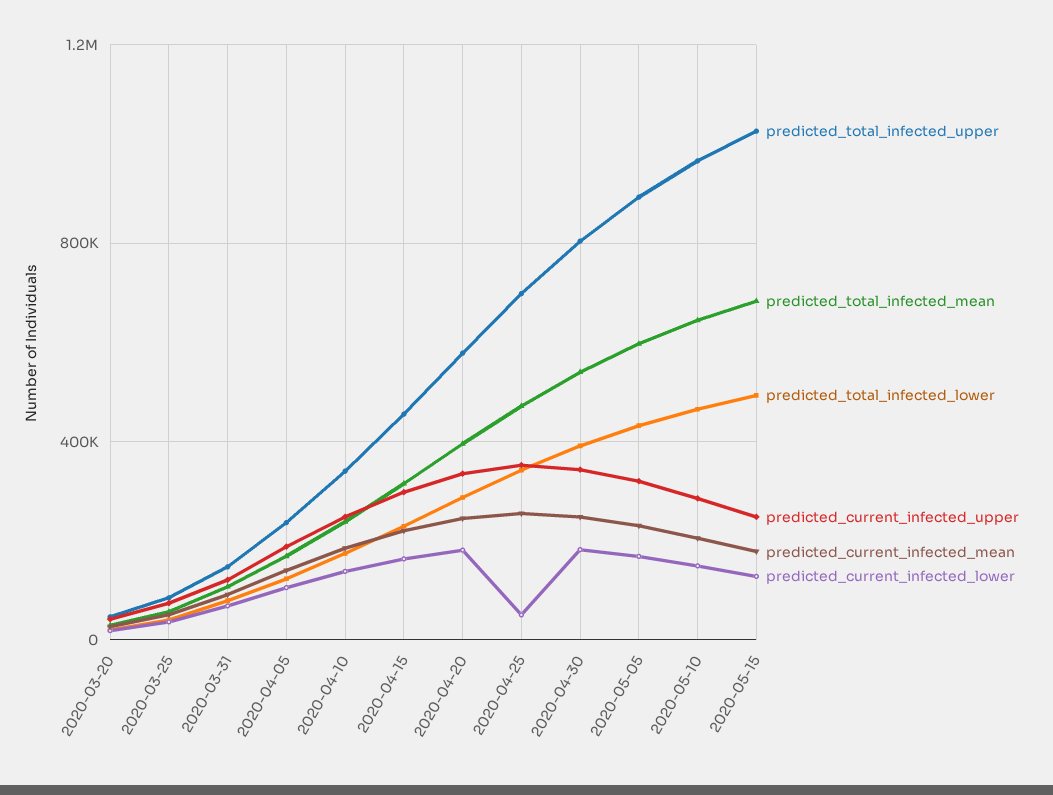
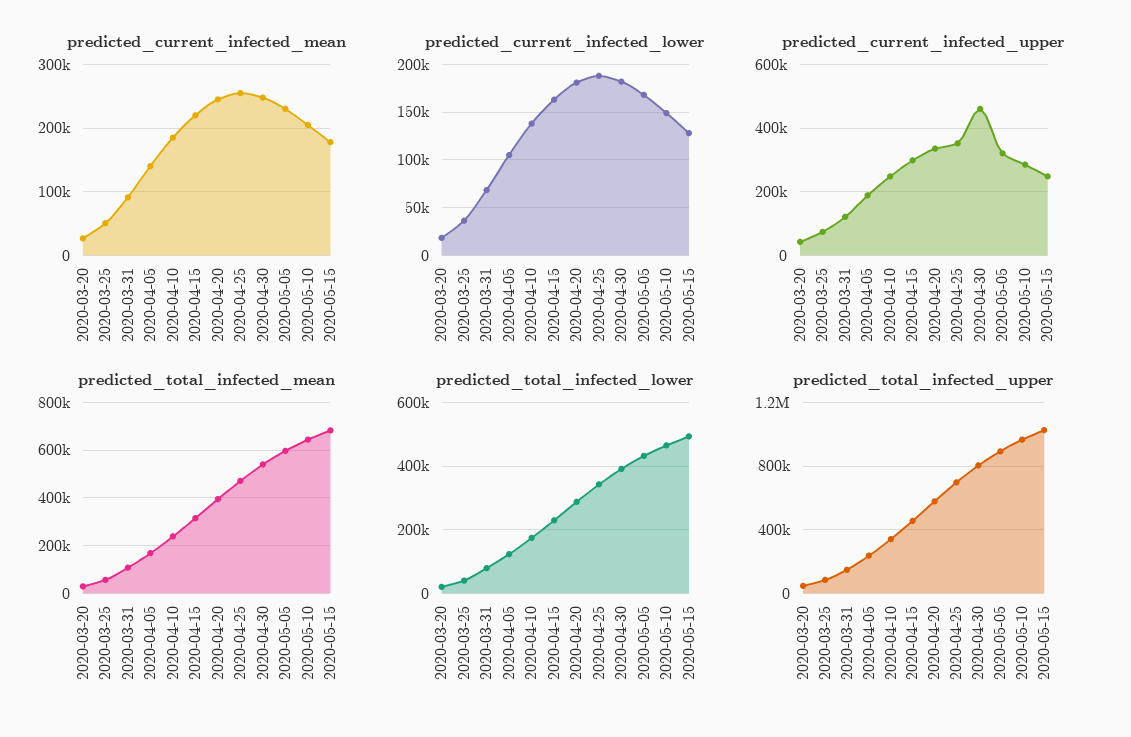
  {
    "predicted_total_infected_upper": {
      "2020-03-20": 50000,
      "2020-03-25": 100000,
      "2020-03-31": 150000,
      "2020-04-05": 250000,
      "2020-04-10": 350000,
      "2020-04-15": 450000,
      "2020-04-20": 600000,
      "2020-04-25": 700000,
      "2020-04-30": 800000,
      "2020-05-05": 900000,
      "2020-05-10": 950000,
      "2020-05-15": 1050000
    },
    "predicted_total_infected_mean": {
      "2020-03-20": 50000,
      "2020-03-25": 50000,
      "2020-03-31": 100000,
      "2020-04-05": 150000,
      "2020-04-10": 250000,
      "2020-04-15": 300000,
      "2020-04-20": 400000,
      "2020-04-25": 450000,
      "2020-04-30": 550000,
      "2020-05-05": 600000,
      "2020-05-10": 650000,
      "2020-05-15": 700000
    },
    "predicted_total_infected_lower": {
      "2020-03-20": 20000,
      "2020-03-25": 40000,
      "2020-03-31": 80000,
      "2020-04-05": 120000,
      "2020-04-10": 180000,
      "2020-04-15": 220000,
      "2020-04-20": 280000,
      "2020-04-25": 340000,
      "2020-04-30": 400000,
      "2020-05-05": 440000,
      "2020-05-10": 460000,
      "2020-05-15": 500000
    },
    "predicted_current_infected_upper": {
      "2020-03-20": 40000,
      "2020-03-25": 80000,
      "2020-03-31": 120000,
      "2020-04-05": 180000,
      "2020-04-10": 240000,
      "2020-04-15": 300000,
      "2020-04-20": 340000,
      "2020-04-25": 360000,
-     "2020-04-30": 350000,
+     "2020-04-30": 460000,
      "2020-05-05": 320000,
      "2020-05-10": 280000,
      "2020-05-15": 240000
    },
    "predicted_current_infected_mean": {
      "2020-03-20": 30000,
      "2020-03-25": 50000,
      "2020-03-31": 90000,
      "2020-04-05": 140000,
      "2020-04-10": 190000,
      "2020-04-15": 220000,
      "2020-04-20": 250000,
      "2020-04-25": 260000,
      "2020-04-30": 250000,
      "2020-05-05": 230000,
      "2020-05-10": 210000,
      "2020-05-15": 180000
    },
    "predicted_current_infected_lower": {
      "2020-03-20": 20000,
      "2020-03-25": 40000,
      "2020-03-31": 70000,
      "2020-04-05": 110000,
      "2020-04-10": 140000,
      "2020-04-15": 160000,
      "2020-04-20": 180000,
-     "2020-04-25": 50000,
+     "2020-04-25": 190000,
      "2020-04-30": 180000,
      "2020-05-05": 170000,
      "2020-05-10": 150000,
      "2020-05-15": 130000
    }
  }

